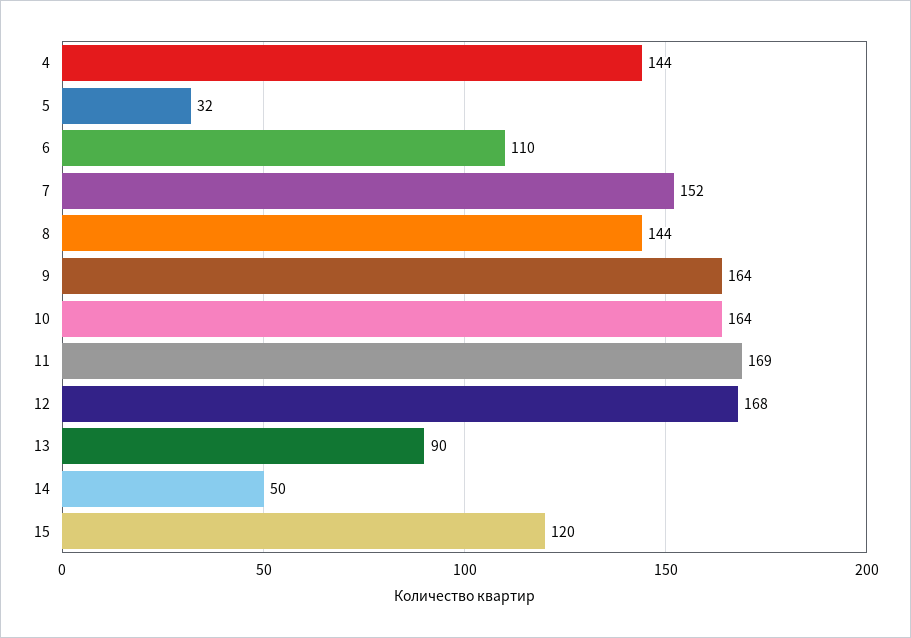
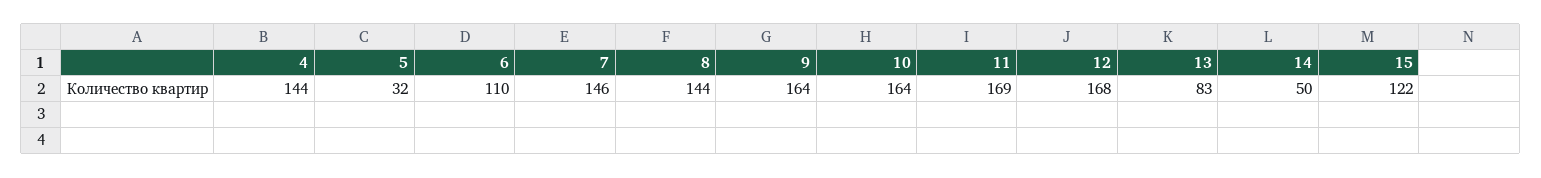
  {
    "4": 144,
    "5": 32,
    "6": 110,
-   "7": 152,
+   "7": 146,
    "8": 144,
    "9": 164,
    "10": 164,
    "11": 169,
    "12": 168,
-   "13": 90,
+   "13": 83,
    "14": 50,
-   "15": 120
+   "15": 122
  }

